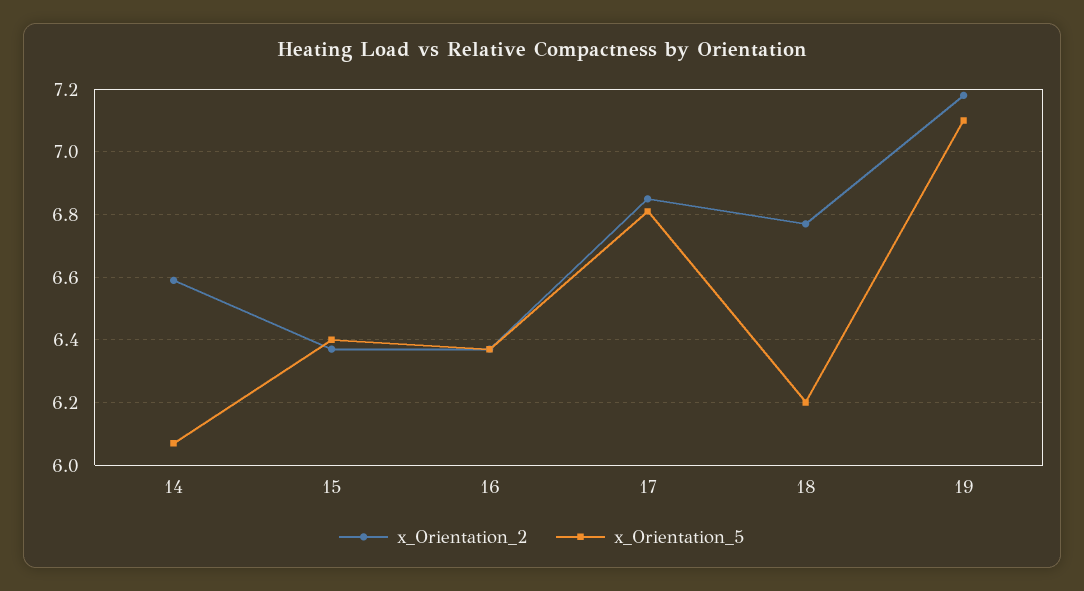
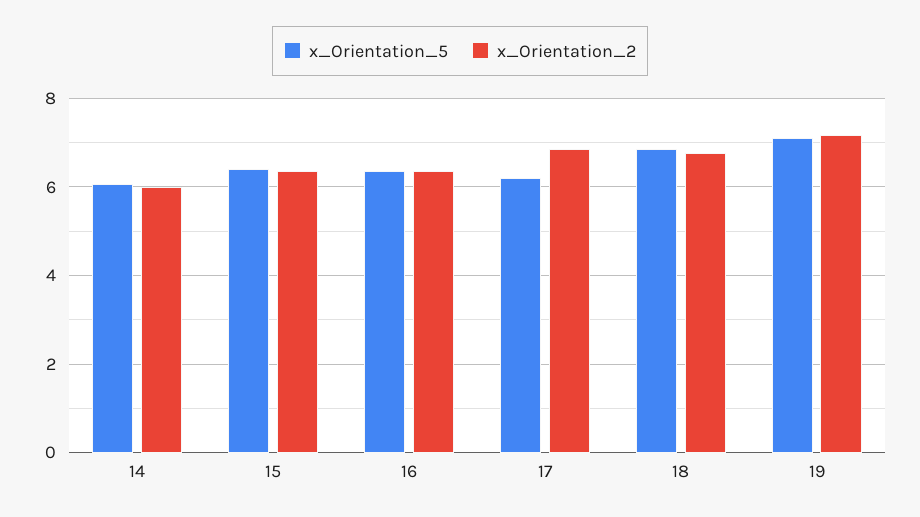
  {
    "x_Orientation_2": {
-     "14": 6.6,
+     "14": 6,
      "15": 6.35,
      "16": 6.35,
      "17": 6.85,
      "18": 6.75,
      "19": 7.2
    },
    "x_Orientation_5": {
      "14": 6.05,
      "15": 6.4,
      "16": 6.35,
-     "17": 6.8,
+     "17": 6.2,
-     "18": 6.2,
+     "18": 6.8,
      "19": 7.1
    }
  }

